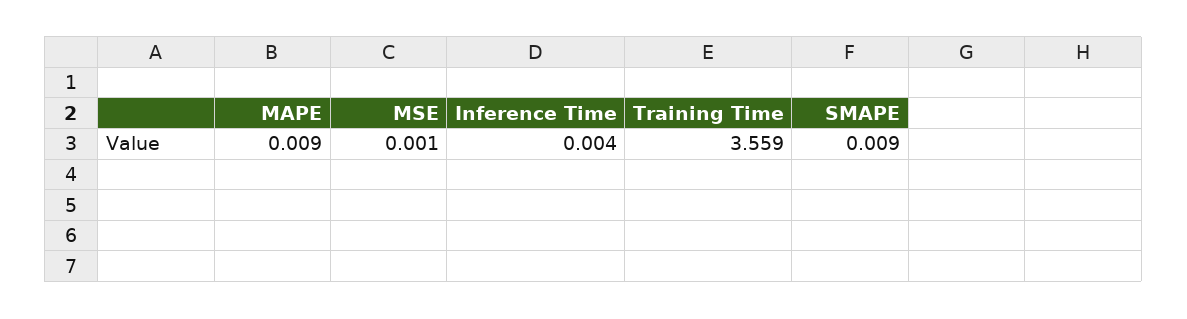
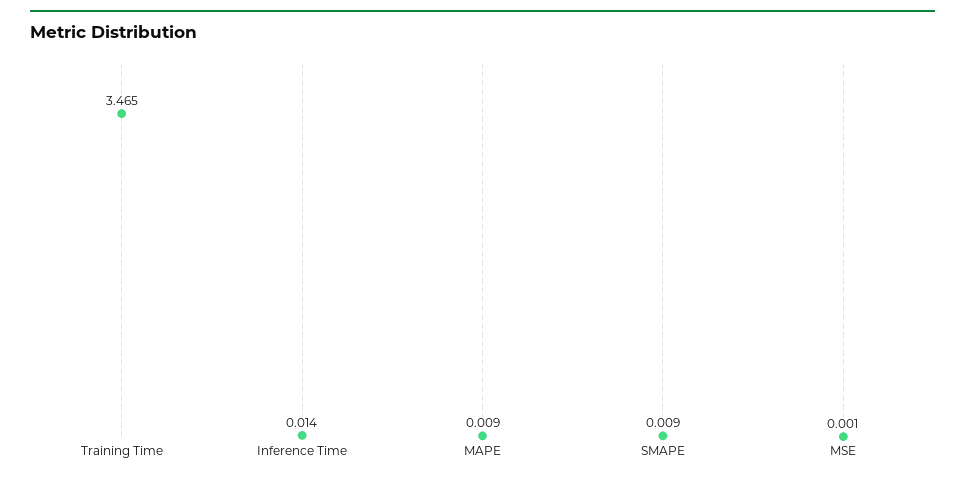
  {
    "MAPE": 0.009,
    "MSE": 0.001,
-   "Inference Time": 0.004,
+   "Inference Time": 0.014,
-   "Training Time": 3.559,
+   "Training Time": 3.465,
    "SMAPE": 0.009
  }

